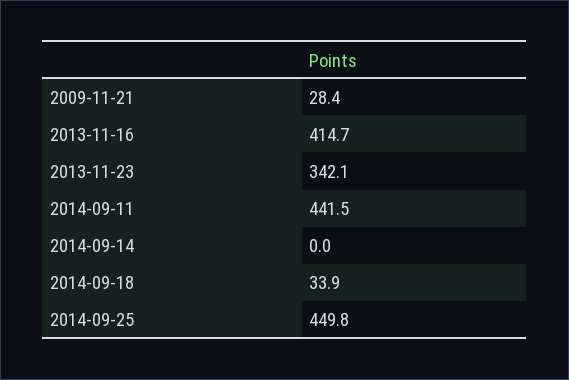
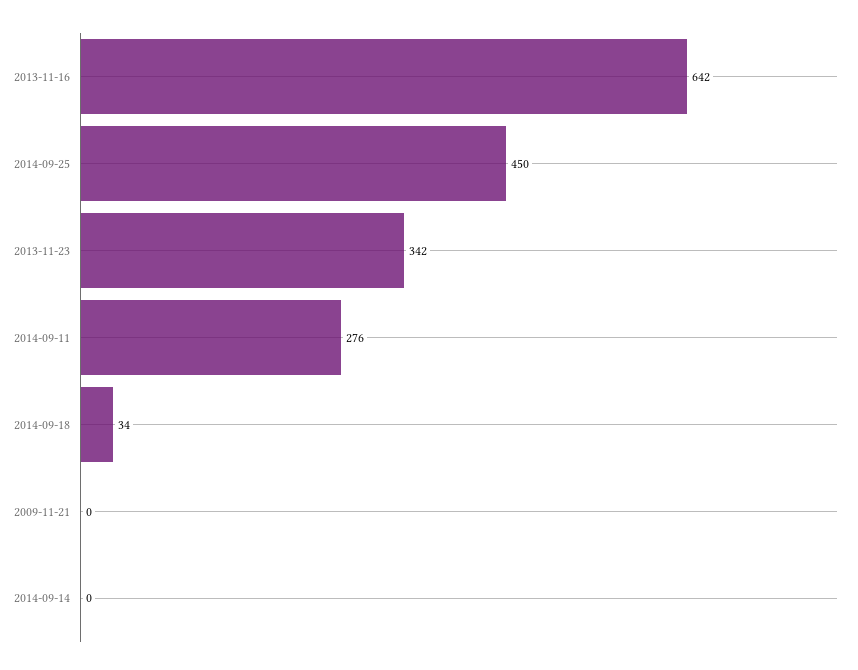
  {
-   "2009-11-21": 28.4,
+   "2009-11-21": 0,
-   "2013-11-16": 414.7,
+   "2013-11-16": 642,
    "2013-11-23": 342.1,
-   "2014-09-11": 441.5,
+   "2014-09-11": 276,
    "2014-09-14": 0,
    "2014-09-18": 33.9,
    "2014-09-25": 449.8
  }

